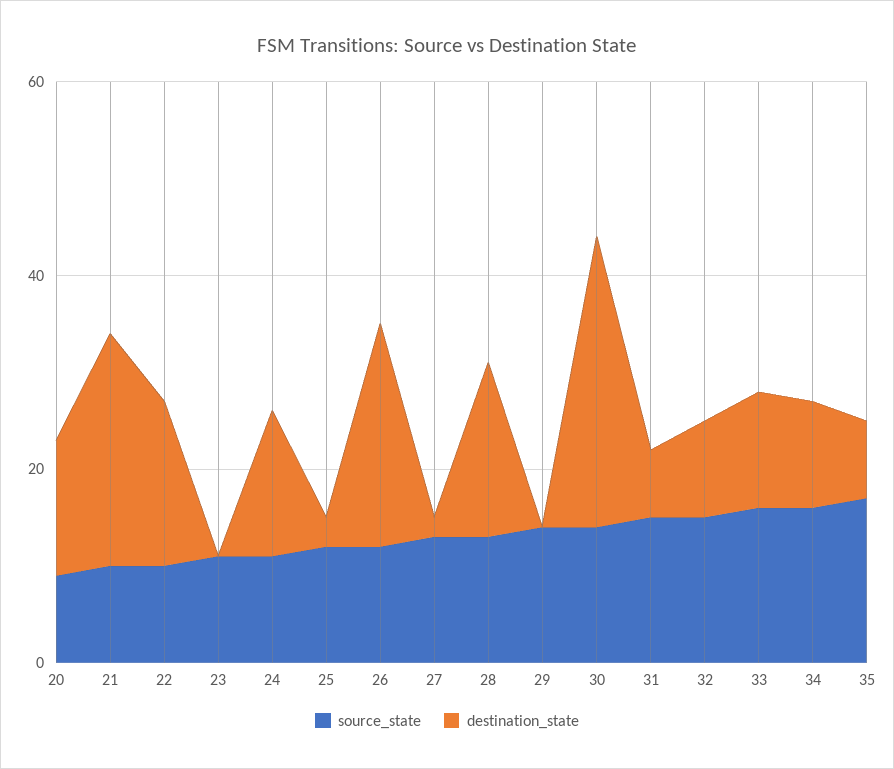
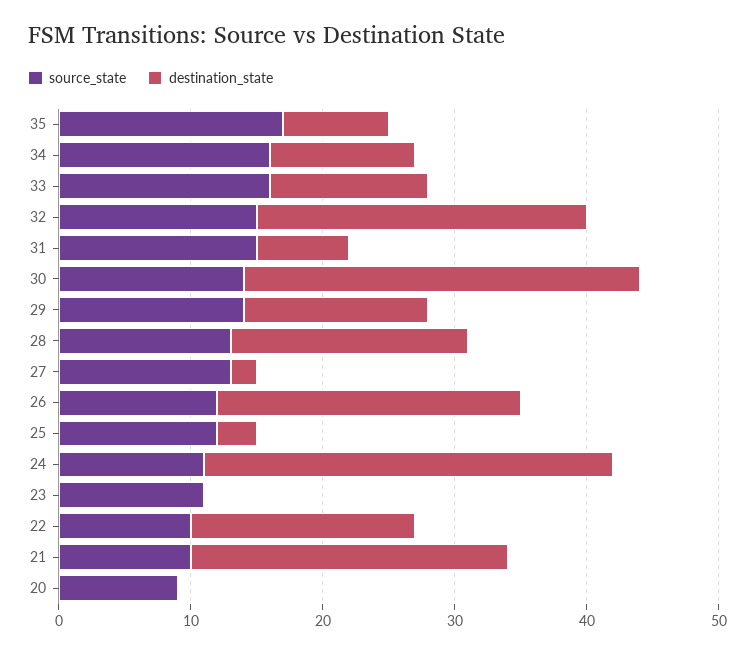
  {
    "source_state": {
      "20": 9,
      "21": 10,
      "22": 10,
      "23": 11,
      "24": 11,
      "25": 12,
      "26": 12,
      "27": 13,
      "28": 13,
      "29": 14,
      "30": 14,
      "31": 15,
      "32": 15,
      "33": 16,
      "34": 16,
      "35": 17
    },
    "destination_state": {
-     "20": 15,
+     "20": 0,
      "21": 24,
      "22": 17,
      "23": 0,
-     "24": 15,
+     "24": 31,
      "25": 3,
      "26": 23,
      "27": 2,
      "28": 18,
-     "29": 0,
+     "29": 14,
      "30": 30,
      "31": 7,
-     "32": 10,
+     "32": 25,
      "33": 12,
      "34": 11,
      "35": 8
    }
  }

